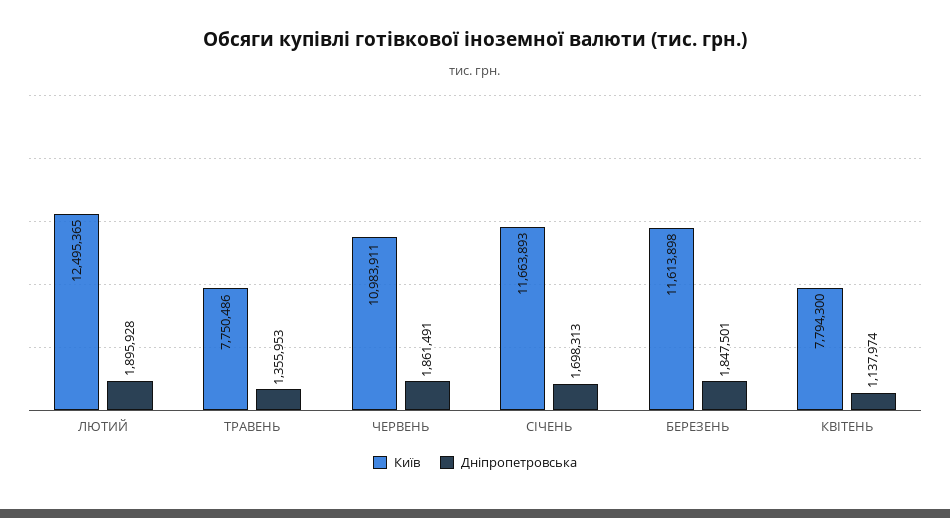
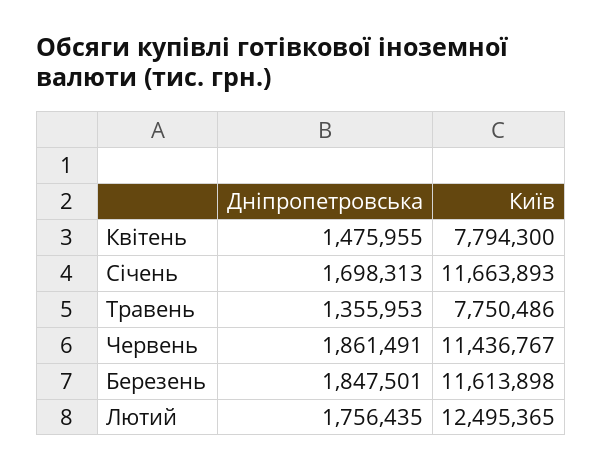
  {
    "Київ": {
      "ЛЮТИЙ": 12495365,
      "ТРАВЕНЬ": 7750486,
-     "ЧЕРВЕНЬ": 10983911,
+     "ЧЕРВЕНЬ": 11436767,
      "СІЧЕНЬ": 11663893,
      "БЕРЕЗЕНЬ": 11613898,
      "КВІТЕНЬ": 7794300
    },
    "Дніпропетровська": {
-     "ЛЮТИЙ": 1895928,
+     "ЛЮТИЙ": 1756435,
      "ТРАВЕНЬ": 1355953,
      "ЧЕРВЕНЬ": 1861491,
      "СІЧЕНЬ": 1698313,
      "БЕРЕЗЕНЬ": 1847501,
-     "КВІТЕНЬ": 1137974
+     "КВІТЕНЬ": 1475955
    }
  }

